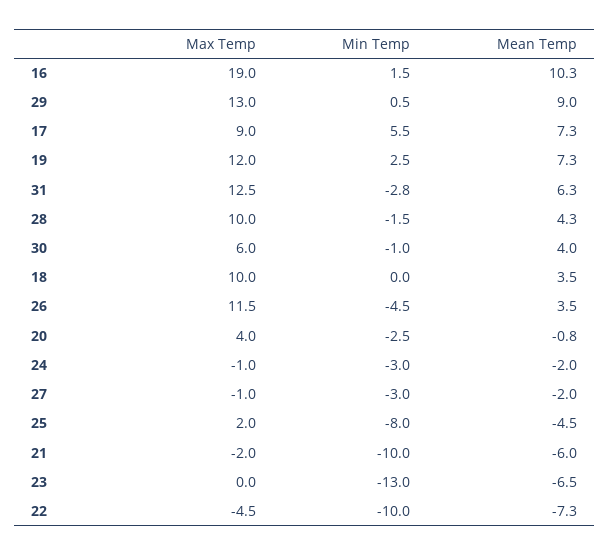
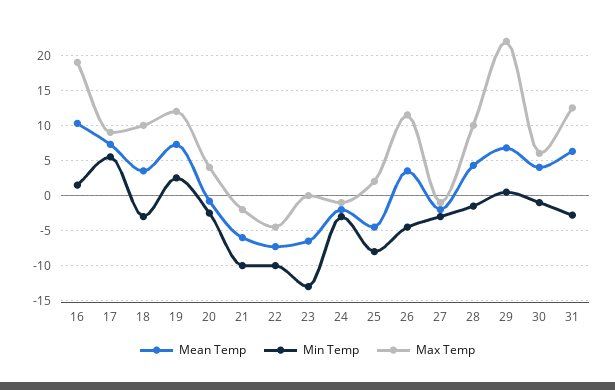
  {
    "Max Temp": {
      "16": 19,
-     "29": 13,
+     "29": 22,
      "17": 9,
      "19": 12,
      "31": 12.5,
      "28": 10,
      "30": 6,
      "18": 10,
      "26": 11.5,
      "20": 4,
      "24": -1,
      "27": -1,
      "25": 2,
      "21": -2,
      "23": 0,
      "22": -4.5
    },
    "Min Temp": {
      "16": 1.5,
      "29": 0.5,
      "17": 5.5,
      "19": 2.5,
      "31": -2.8,
      "28": -1.5,
      "30": -1,
-     "18": 0,
+     "18": -3,
      "26": -4.5,
      "20": -2.5,
      "24": -3,
      "27": -3,
      "25": -8,
      "21": -10,
      "23": -13,
      "22": -10
    },
    "Mean Temp": {
      "16": 10.3,
-     "29": 9,
+     "29": 7,
      "17": 7.3,
      "19": 7.3,
      "31": 6.3,
      "28": 4.3,
      "30": 4,
      "18": 3.5,
      "26": 3.5,
      "20": -0.8,
      "24": -2,
      "27": -2,
      "25": -4.5,
      "21": -6,
      "23": -6.5,
      "22": -7.3
    }
  }

